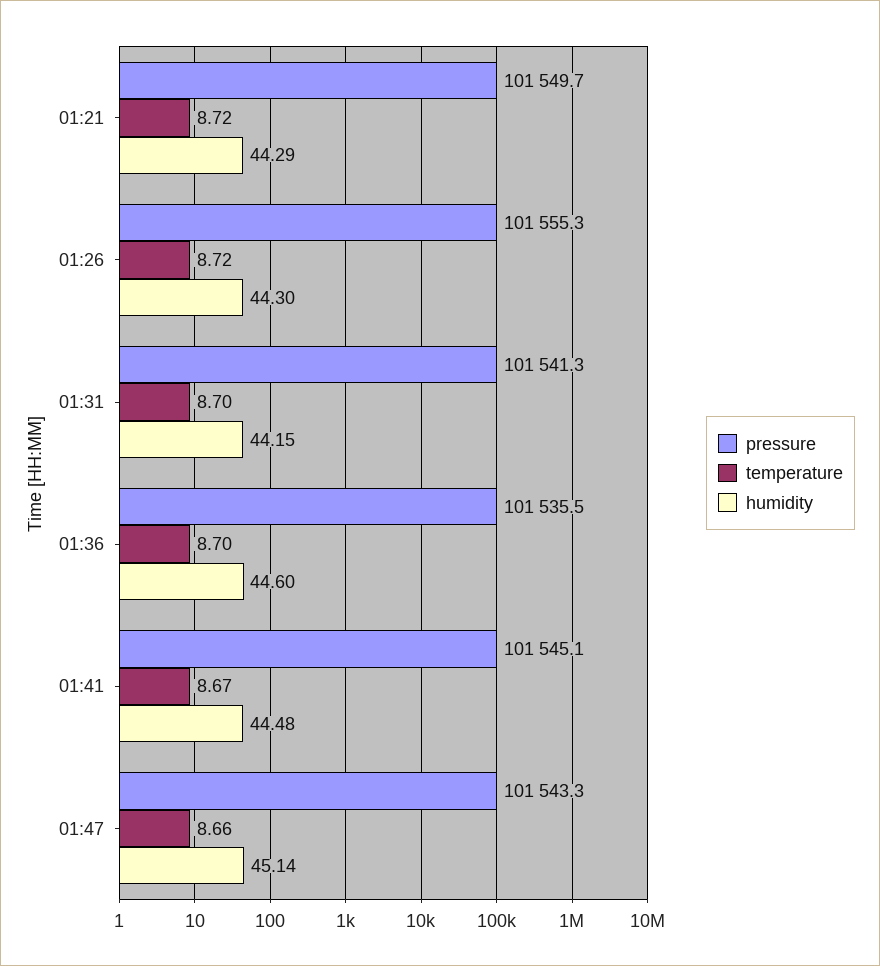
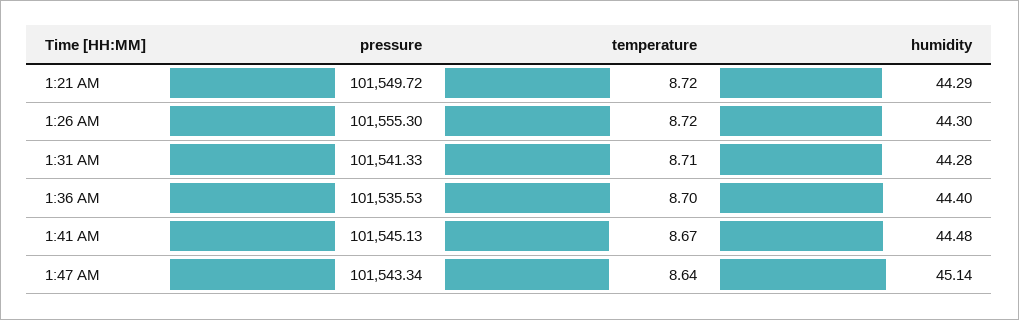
  {
    "pressure": {
      "01:21": 101549.72,
      "01:26": 101555.3,
      "01:31": 101541.33,
      "01:36": 101535.53,
      "01:41": 101545.13,
      "01:47": 101543.34
    },
    "temperature": {
      "01:21": 8.72,
      "01:26": 8.72,
-     "01:31": 8.7,
+     "01:31": 8.71,
      "01:36": 8.7,
      "01:41": 8.67,
-     "01:47": 8.66
+     "01:47": 8.64
    },
    "humidity": {
      "01:21": 44.29,
      "01:26": 44.3,
-     "01:31": 44.15,
+     "01:31": 44.28,
-     "01:36": 44.6,
+     "01:36": 44.4,
      "01:41": 44.48,
      "01:47": 45.14
    }
  }

